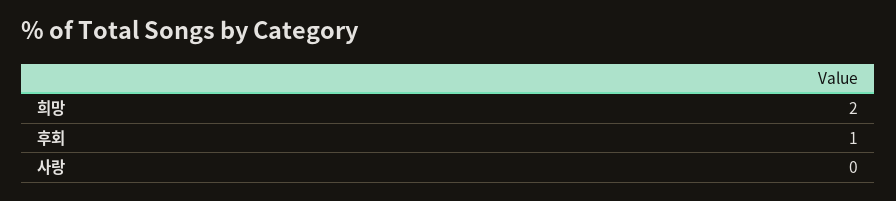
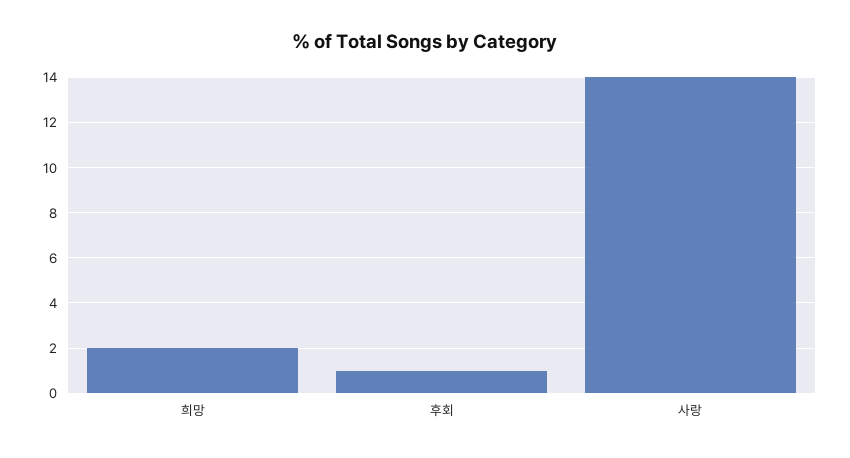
  {
    "희망": 2,
    "후회": 1,
-   "사랑": 0
+   "사랑": 14
  }

